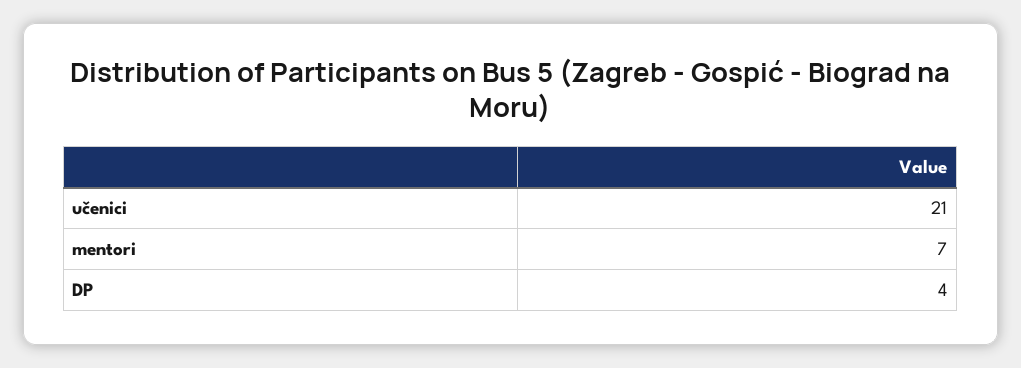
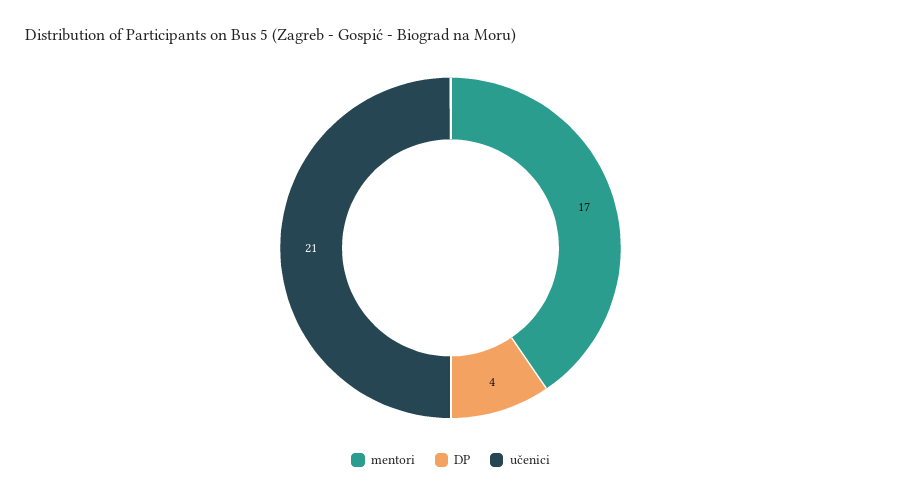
  {
    "učenici": 21,
-   "mentori": 7,
+   "mentori": 17,
    "DP": 4
  }

